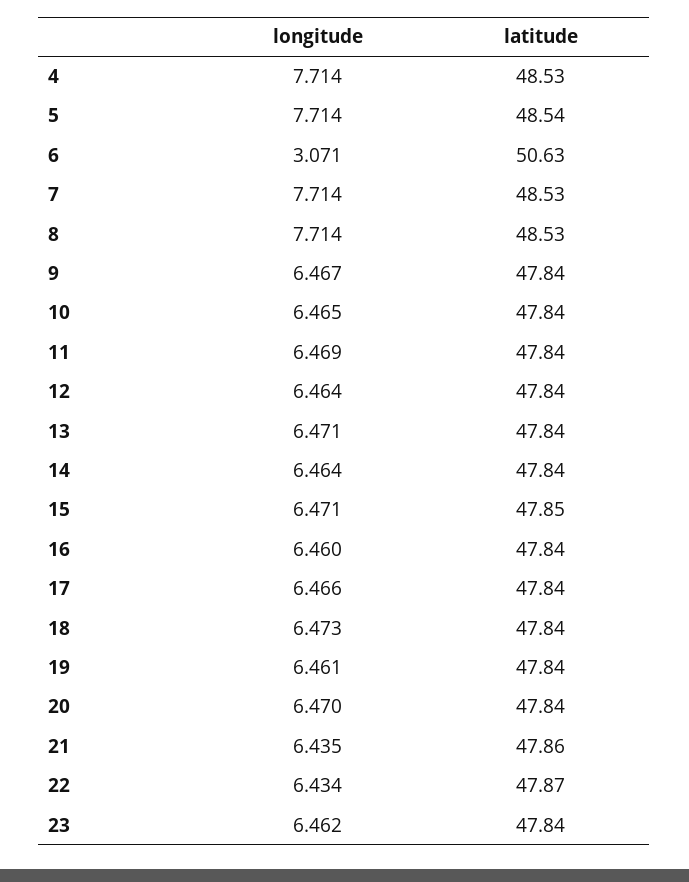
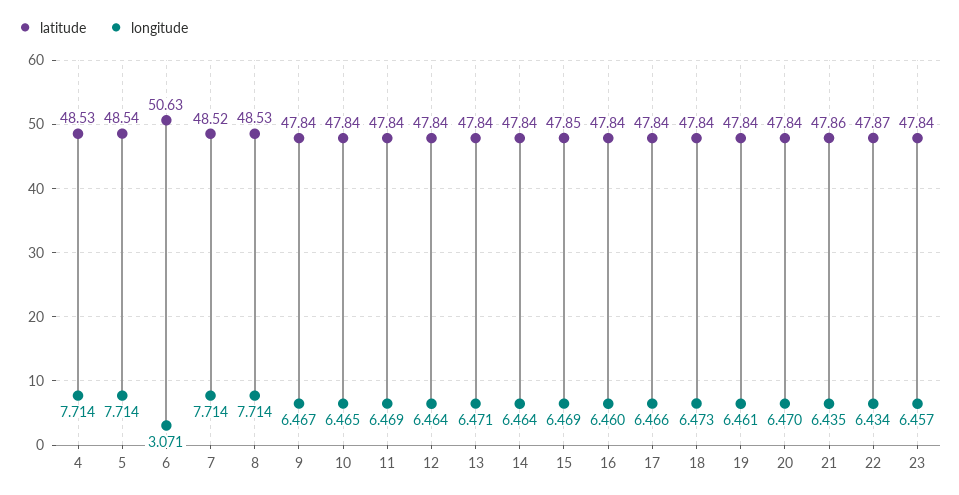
  {
    "longitude": {
      "4": 7.714,
      "5": 7.714,
      "6": 3.071,
      "7": 7.714,
      "8": 7.714,
      "9": 6.467,
      "10": 6.465,
      "11": 6.469,
      "12": 6.464,
      "13": 6.471,
      "14": 6.464,
-     "15": 6.471,
+     "15": 6.469,
      "16": 6.46,
      "17": 6.466,
      "18": 6.473,
      "19": 6.461,
      "20": 6.47,
      "21": 6.435,
      "22": 6.434,
-     "23": 6.462
+     "23": 6.457
    },
    "latitude": {
      "4": 48.53,
      "5": 48.54,
      "6": 50.63,
-     "7": 48.53,
+     "7": 48.52,
      "8": 48.53,
      "9": 47.84,
      "10": 47.84,
      "11": 47.84,
      "12": 47.84,
      "13": 47.84,
      "14": 47.84,
      "15": 47.85,
      "16": 47.84,
      "17": 47.84,
      "18": 47.84,
      "19": 47.84,
      "20": 47.84,
      "21": 47.86,
      "22": 47.87,
      "23": 47.84
    }
  }

